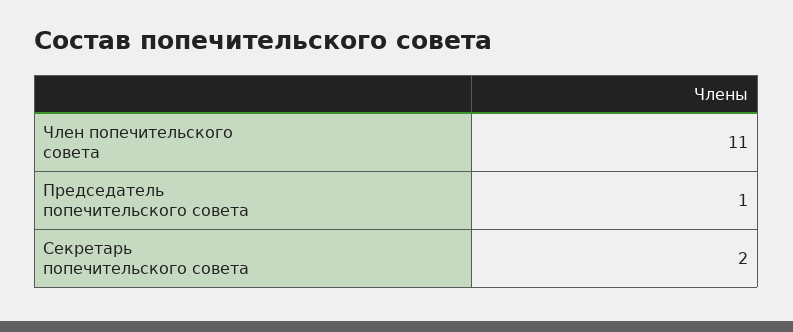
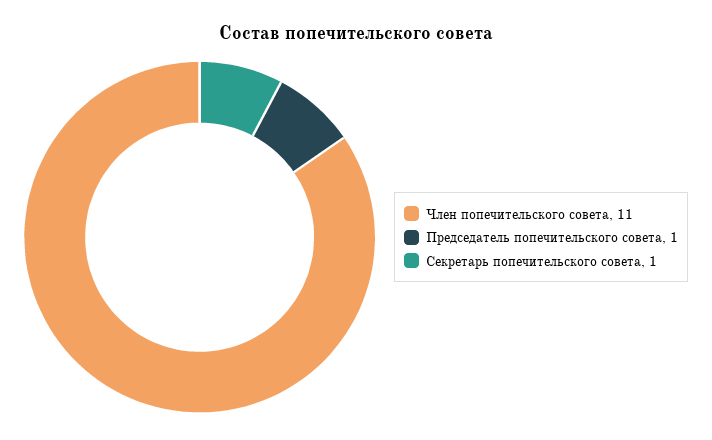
  {
    "Член попечительского совета": 11,
    "Председатель попечительского совета": 1,
-   "Секретарь попечительского совета": 2
+   "Секретарь попечительского совета": 1
  }

